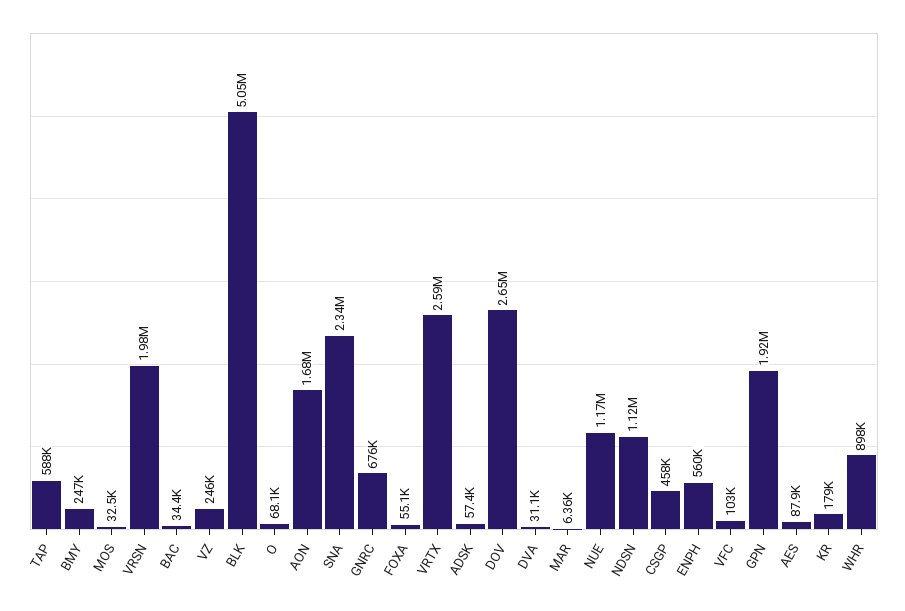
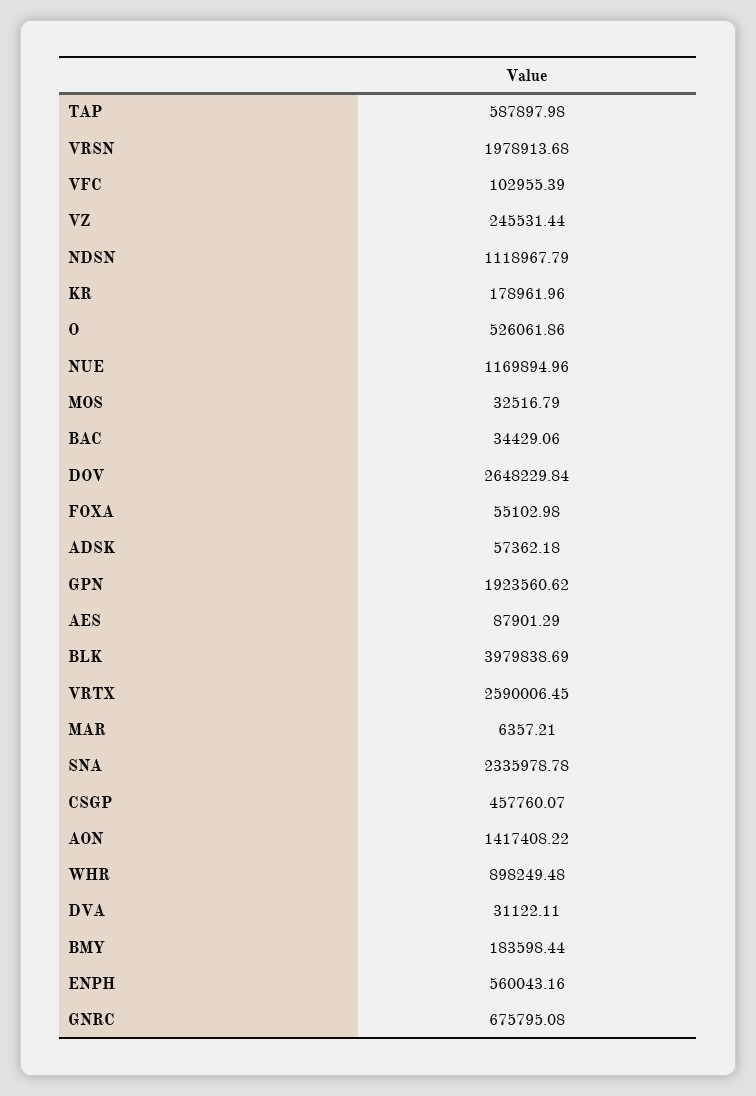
  {
    "TAP": 587897.98,
-   "BMY": 247000,
+   "BMY": 183598.44,
    "MOS": 32516.79,
    "VRSN": 1978913.68,
    "BAC": 34429.06,
    "VZ": 245531.44,
-   "BLK": 5050000,
+   "BLK": 3979838.69,
-   "O": 68100,
+   "O": 526061.86,
-   "AON": 1680000,
+   "AON": 1417408.22,
    "SNA": 2335978.78,
    "GNRC": 675795.08,
    "FOXA": 55102.98,
    "VRTX": 2590006.45,
    "ADSK": 57362.18,
    "DOV": 2648229.84,
    "DVA": 31122.11,
    "MAR": 6357.21,
    "NUE": 1169894.96,
    "NDSN": 1118967.79,
    "CSGP": 457760.07,
    "ENPH": 560043.16,
    "VFC": 102955.39,
    "GPN": 1923560.62,
    "AES": 87901.29,
    "KR": 178961.96,
    "WHR": 898249.48
  }

